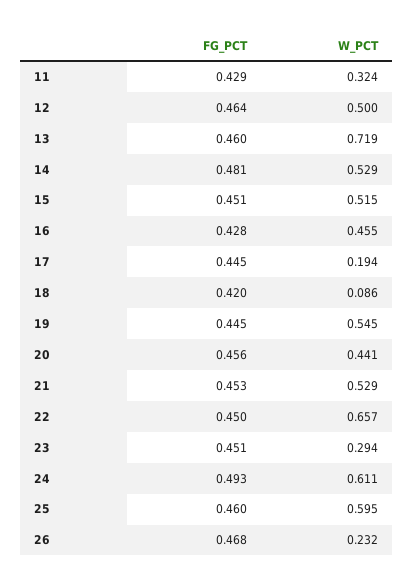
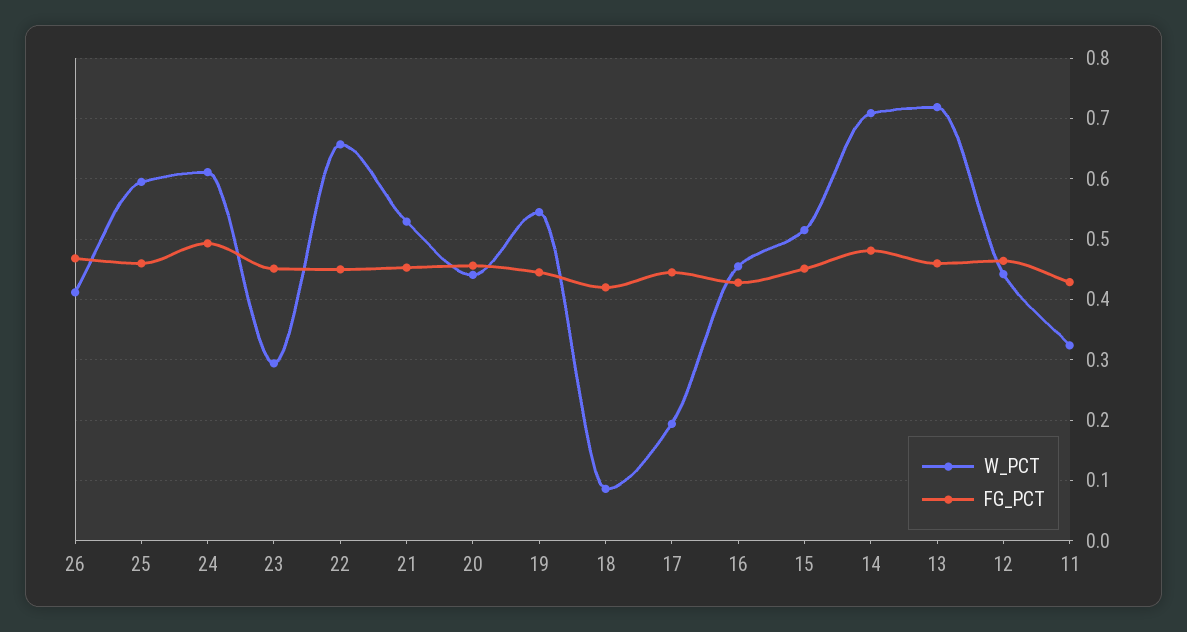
  {
    "FG_PCT": {
      "11": 0.429,
      "12": 0.464,
      "13": 0.46,
      "14": 0.481,
      "15": 0.451,
      "16": 0.428,
      "17": 0.445,
      "18": 0.42,
      "19": 0.445,
      "20": 0.456,
      "21": 0.453,
      "22": 0.45,
      "23": 0.451,
      "24": 0.493,
      "25": 0.46,
      "26": 0.468
    },
    "W_PCT": {
      "11": 0.324,
-     "12": 0.5,
+     "12": 0.44,
      "13": 0.719,
-     "14": 0.529,
+     "14": 0.71,
      "15": 0.515,
      "16": 0.455,
      "17": 0.194,
      "18": 0.086,
      "19": 0.545,
      "20": 0.441,
      "21": 0.529,
      "22": 0.657,
      "23": 0.294,
      "24": 0.611,
      "25": 0.595,
-     "26": 0.232
+     "26": 0.41
    }
  }

